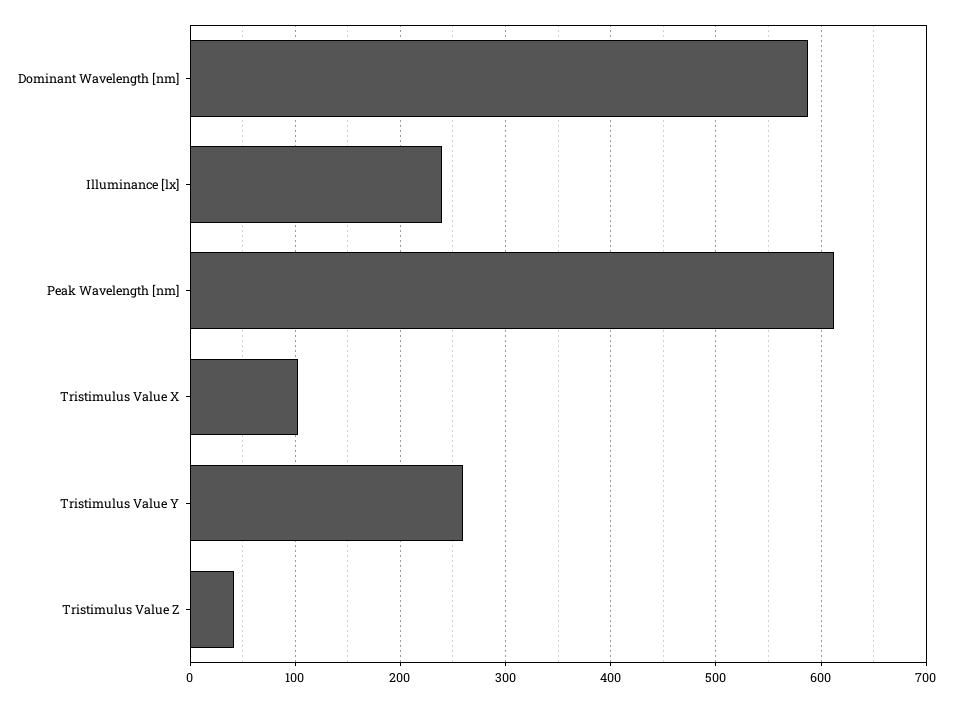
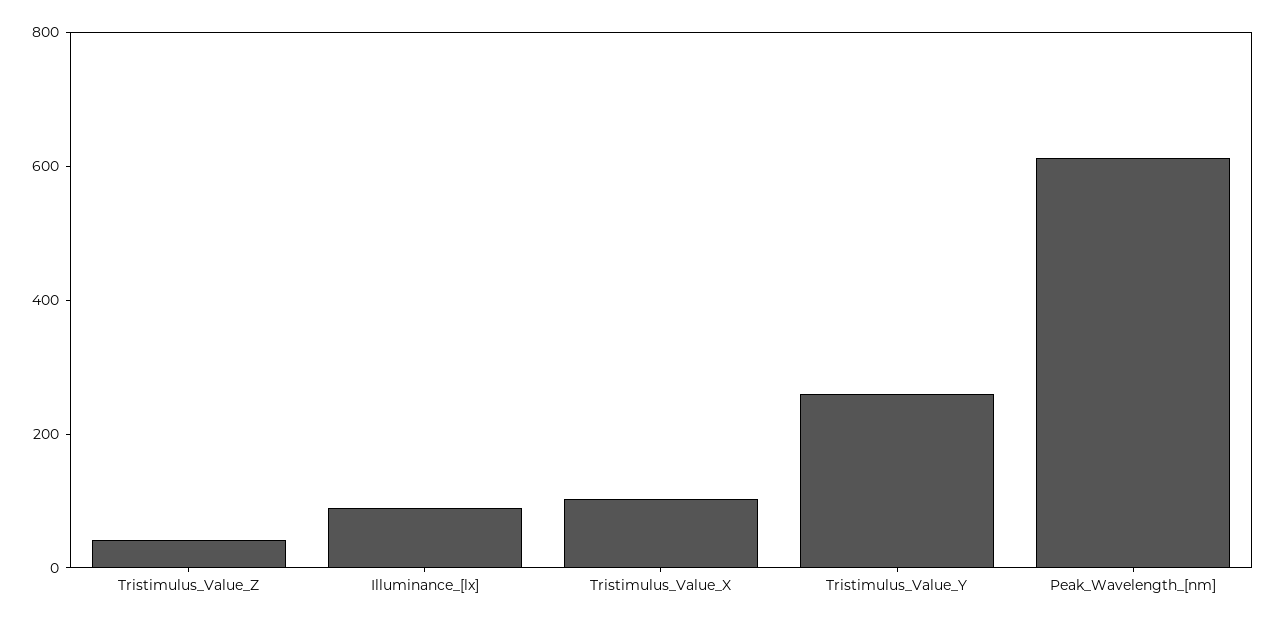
  {
-   "Dominant Wavelength [nm]": 590,
-   "Illuminance [lx]": 240,
+   "Illuminance [lx]": 100,
    "Peak Wavelength [nm]": 610,
    "Tristimulus Value X": 100,
    "Tristimulus Value Y": 260,
    "Tristimulus Value Z": 40
  }

